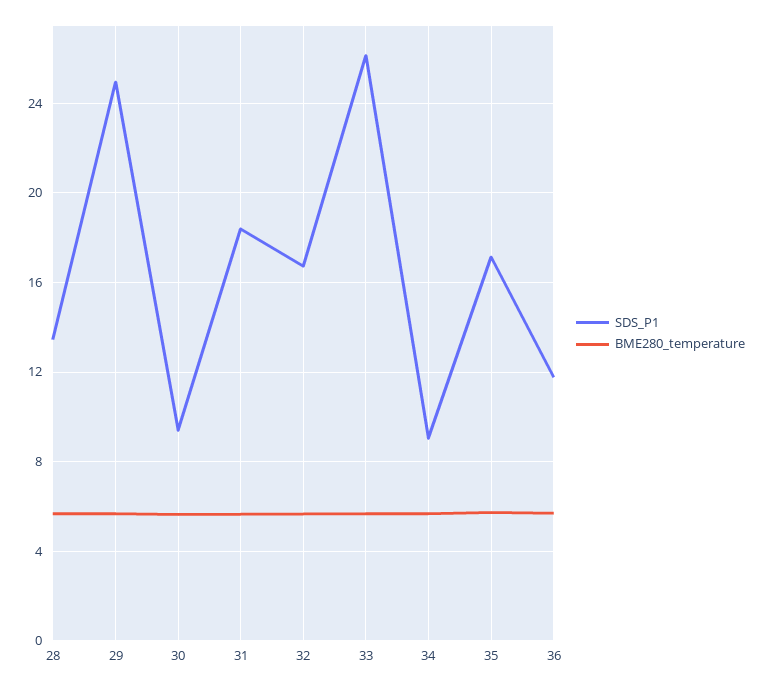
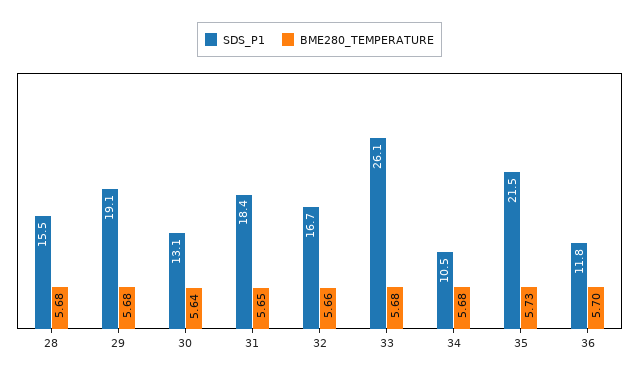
  {
    "SDS_P1": {
-     "28": 13.5,
+     "28": 15.5,
-     "29": 25,
+     "29": 19.1,
-     "30": 9.5,
+     "30": 13.1,
      "31": 18.4,
      "32": 16.7,
      "33": 26.1,
-     "34": 9,
+     "34": 10.5,
-     "35": 17,
+     "35": 21.5,
      "36": 11.8
    },
    "BME280_temperature": {
      "28": 5.68,
      "29": 5.68,
      "30": 5.64,
      "31": 5.65,
      "32": 5.66,
      "33": 5.68,
      "34": 5.68,
      "35": 5.73,
      "36": 5.7
    }
  }

